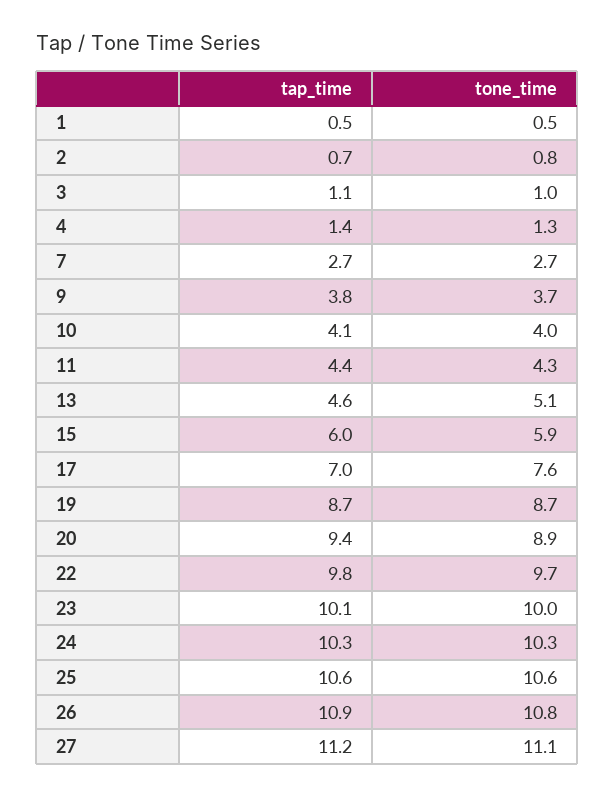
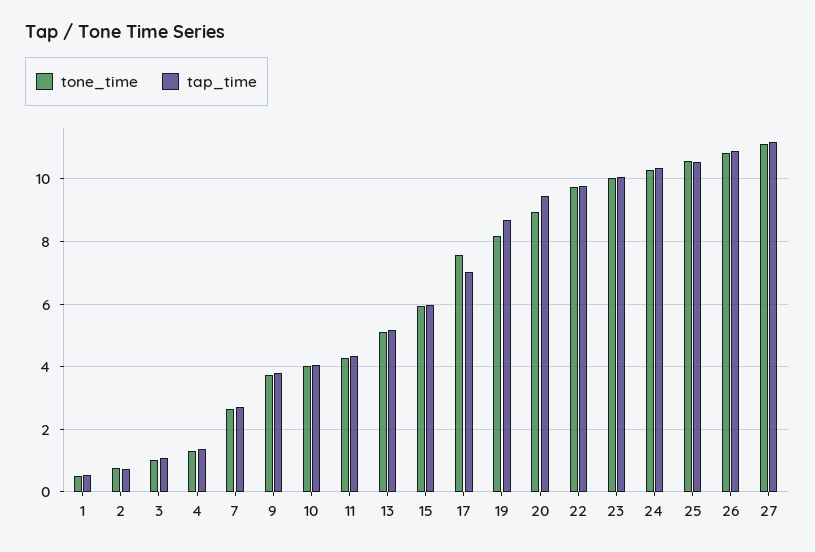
  {
    "tap_time": {
      "1": 0.5,
      "2": 0.7,
      "3": 1.1,
      "4": 1.4,
      "7": 2.7,
      "9": 3.8,
      "10": 4.1,
      "11": 4.4,
-     "13": 4.6,
+     "13": 5.2,
      "15": 6,
      "17": 7,
      "19": 8.7,
      "20": 9.4,
      "22": 9.8,
      "23": 10.1,
      "24": 10.3,
      "25": 10.6,
      "26": 10.9,
      "27": 11.2
    },
    "tone_time": {
      "1": 0.5,
      "2": 0.8,
      "3": 1,
      "4": 1.3,
      "7": 2.7,
      "9": 3.7,
      "10": 4,
      "11": 4.3,
      "13": 5.1,
      "15": 5.9,
      "17": 7.6,
-     "19": 8.7,
+     "19": 8.2,
      "20": 8.9,
      "22": 9.7,
      "23": 10,
      "24": 10.3,
      "25": 10.6,
      "26": 10.8,
      "27": 11.1
    }
  }

